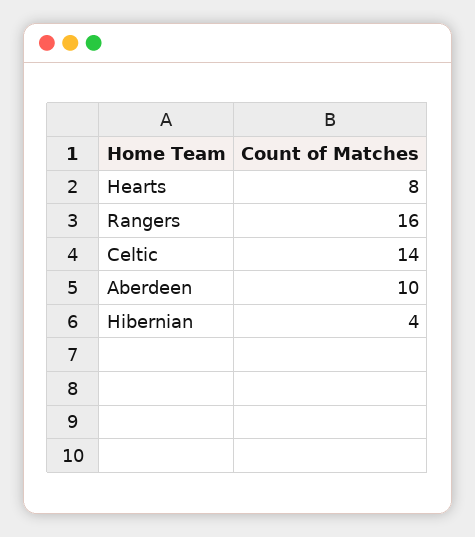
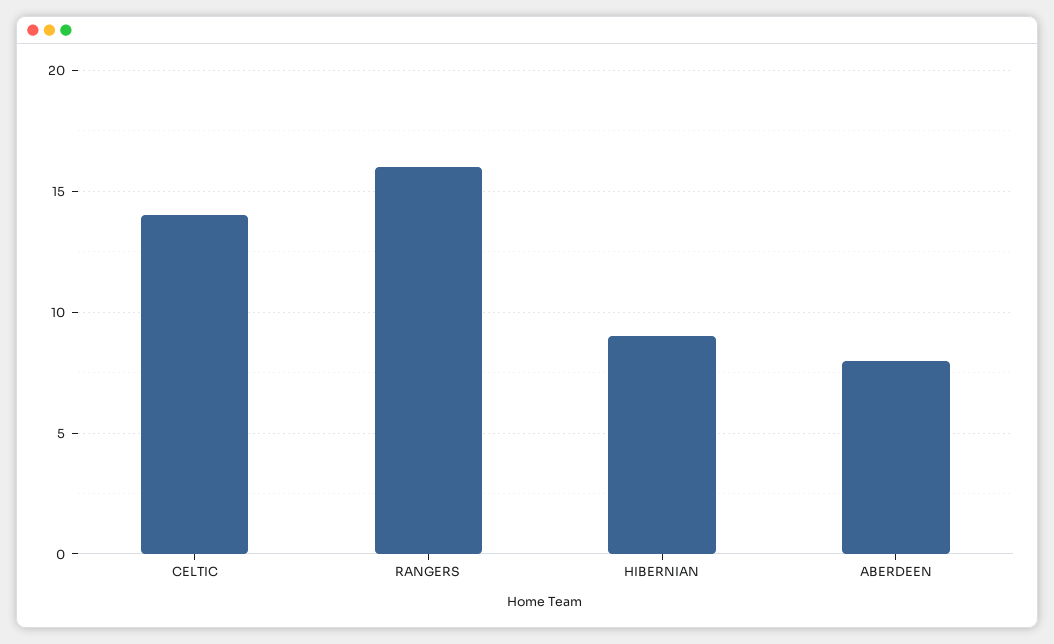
  {
-   "Hearts": 8,
    "Rangers": 16,
    "Celtic": 14,
-   "Aberdeen": 10,
+   "Aberdeen": 8,
-   "Hibernian": 4
+   "Hibernian": 9
  }

